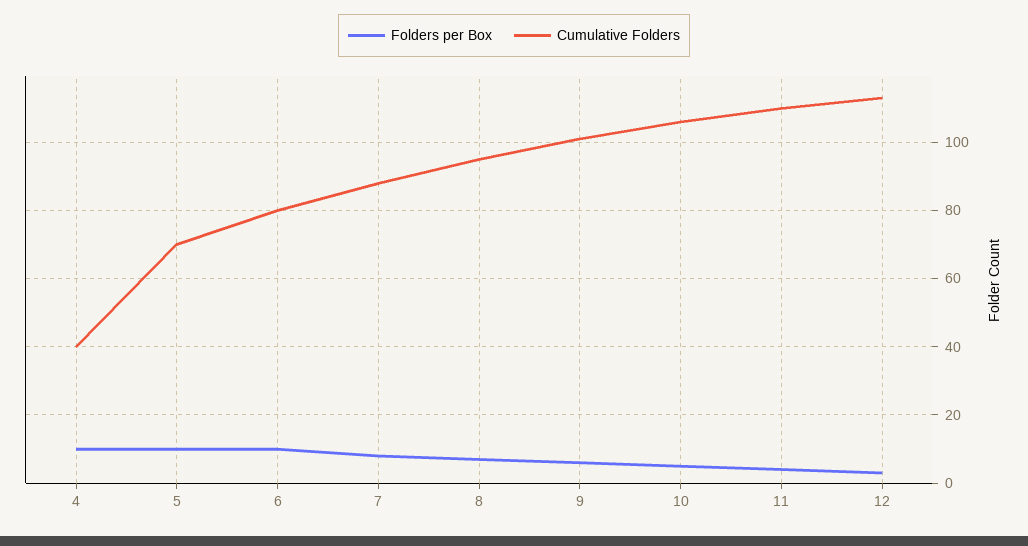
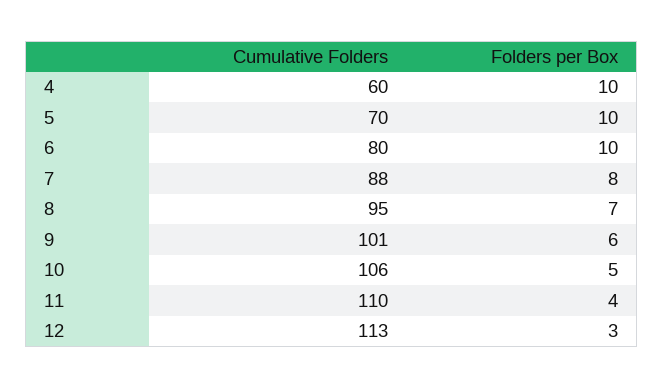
  {
    "Folders per Box": {
      "4": 10,
      "5": 10,
      "6": 10,
      "7": 8,
      "8": 7,
      "9": 6,
      "10": 5,
      "11": 4,
      "12": 3
    },
    "Cumulative Folders": {
-     "4": 40,
+     "4": 60,
      "5": 70,
      "6": 80,
      "7": 88,
      "8": 95,
      "9": 101,
      "10": 106,
      "11": 110,
      "12": 113
    }
  }

